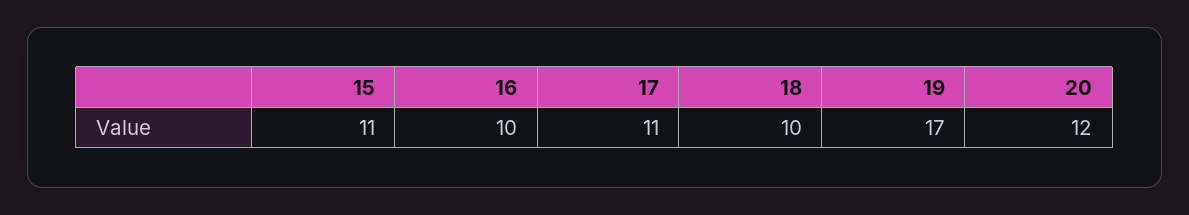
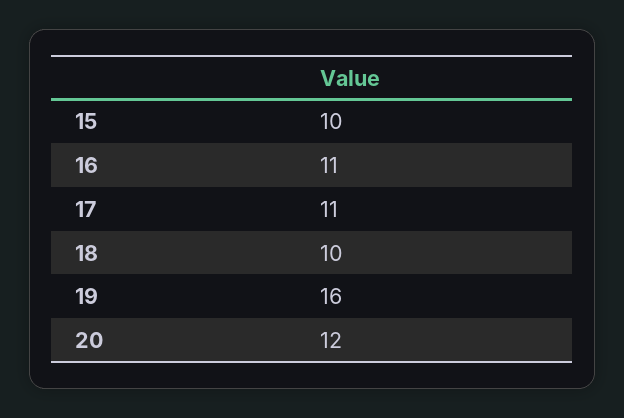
  {
-   "15": 11,
+   "15": 10,
-   "16": 10,
+   "16": 11,
    "17": 11,
    "18": 10,
-   "19": 17,
+   "19": 16,
    "20": 12
  }

